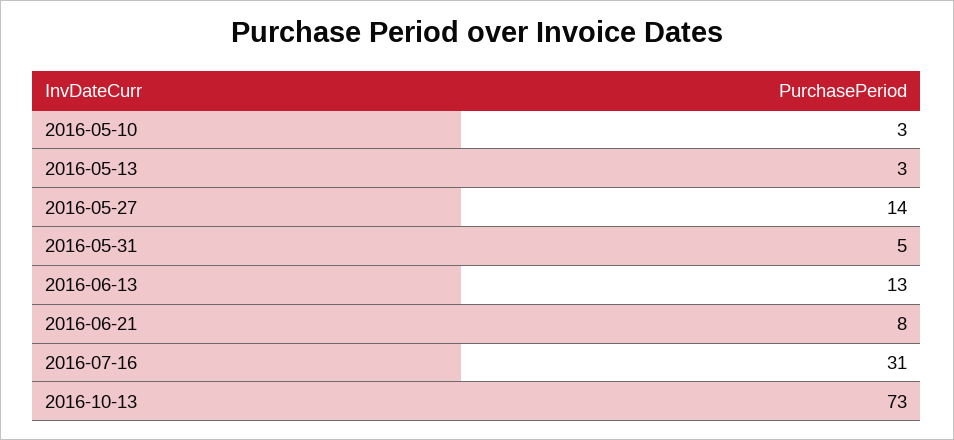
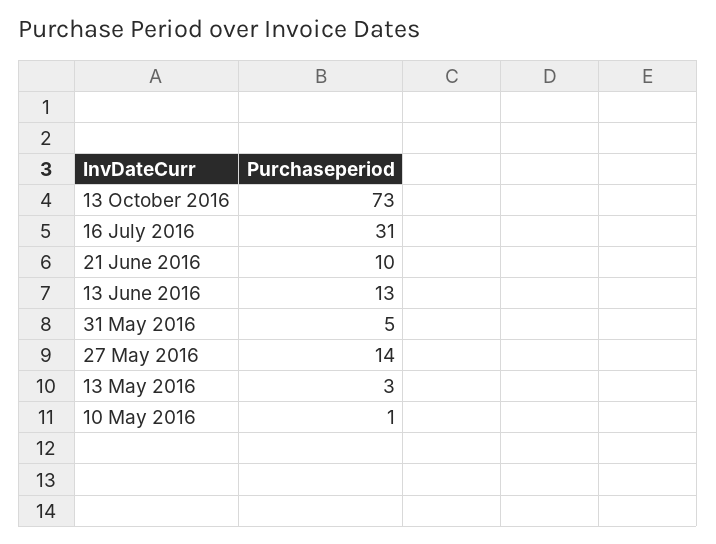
  {
-   "2016-05-10": 3,
+   "2016-05-10": 1,
    "2016-05-13": 3,
    "2016-05-27": 14,
    "2016-05-31": 5,
    "2016-06-13": 13,
-   "2016-06-21": 8,
+   "2016-06-21": 10,
    "2016-07-16": 31,
    "2016-10-13": 73
  }

